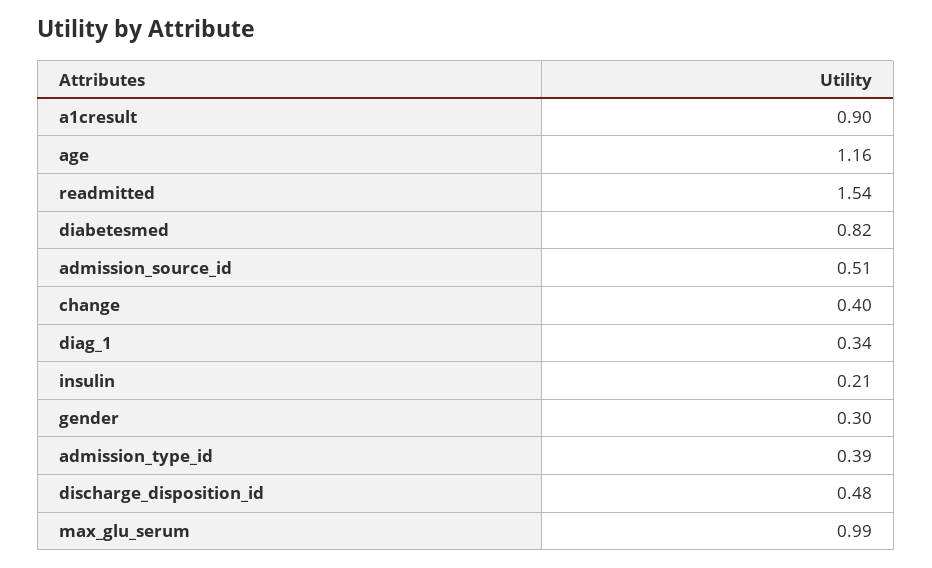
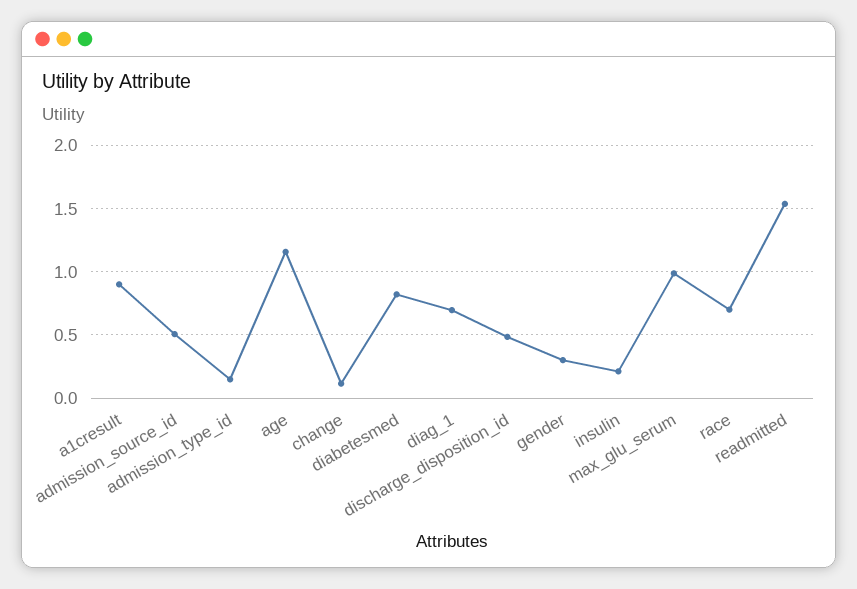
  {
    "a1cresult": 0.9,
    "age": 1.16,
    "readmitted": 1.54,
    "diabetesmed": 0.82,
    "admission_source_id": 0.51,
-   "change": 0.4,
+   "change": 0.1,
-   "diag_1": 0.34,
+   "diag_1": 0.7,
    "insulin": 0.21,
    "gender": 0.3,
-   "admission_type_id": 0.39,
+   "admission_type_id": 0.15,
    "discharge_disposition_id": 0.48,
-   "max_glu_serum": 0.99
+   "max_glu_serum": 0.99,
+   "race": 0.7
  }

